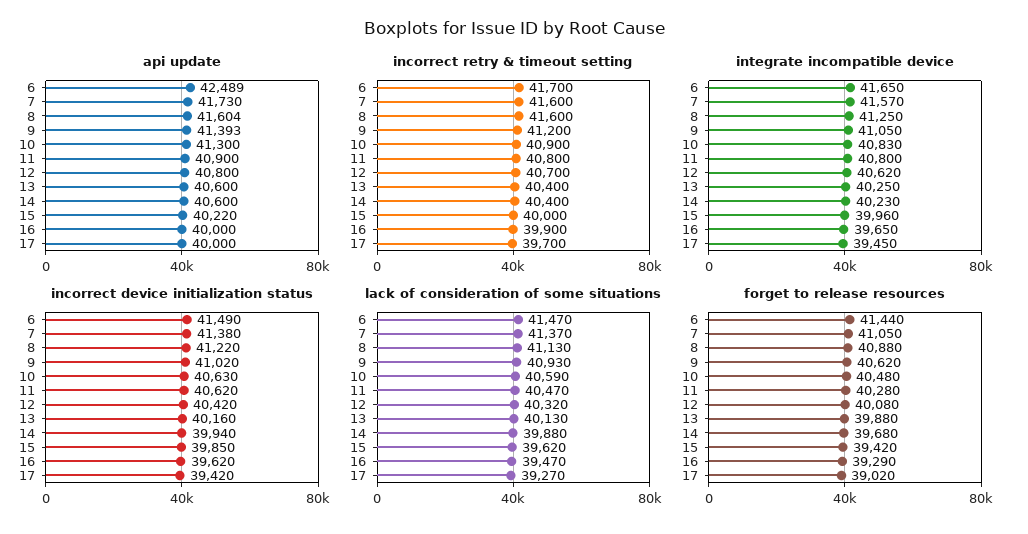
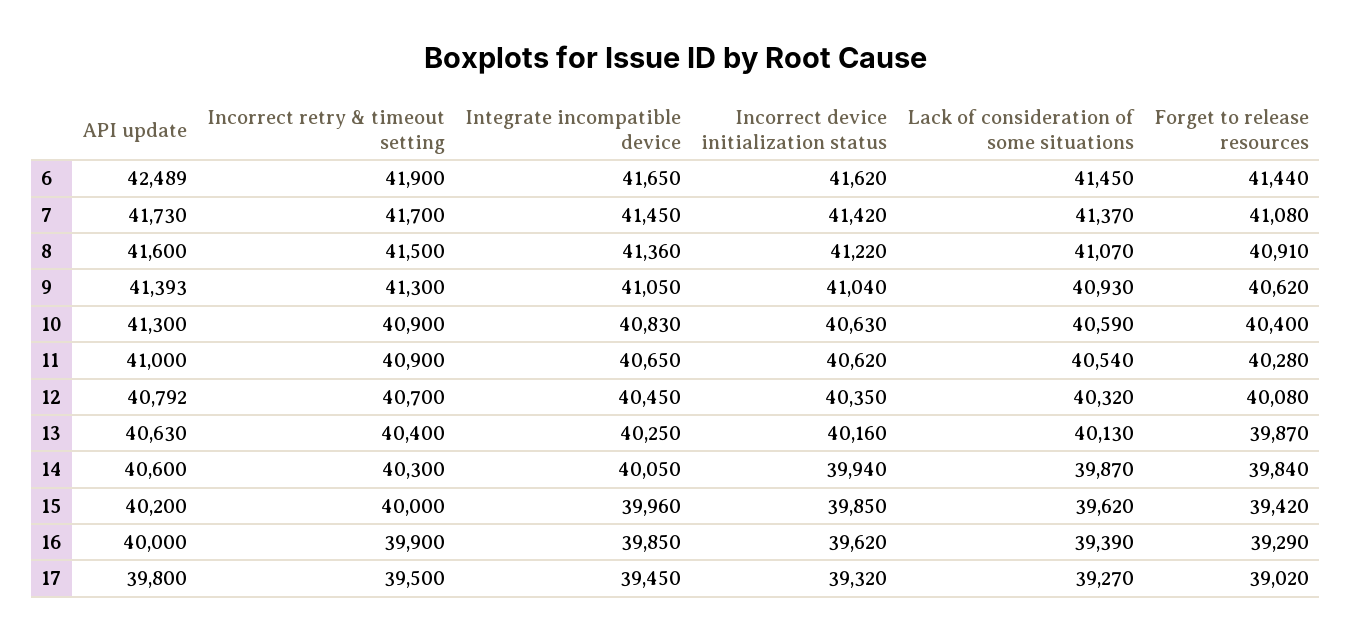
  {
    "api update": {
      "6": 42489,
      "7": 41730,
-     "8": 41604,
+     "8": 41600,
      "9": 41393,
      "10": 41300,
-     "11": 40900,
+     "11": 41000,
-     "12": 40800,
+     "12": 40792,
-     "13": 40600,
+     "13": 40630,
      "14": 40600,
-     "15": 40220,
+     "15": 40200,
      "16": 40000,
-     "17": 40000
+     "17": 39800
    },
    "incorrect retry & timeout setting": {
-     "6": 41700,
+     "6": 41900,
-     "7": 41600,
+     "7": 41700,
-     "8": 41600,
+     "8": 41500,
-     "9": 41200,
+     "9": 41300,
      "10": 40900,
-     "11": 40800,
+     "11": 40900,
      "12": 40700,
      "13": 40400,
-     "14": 40400,
+     "14": 40300,
      "15": 40000,
      "16": 39900,
-     "17": 39700
+     "17": 39500
    },
    "integrate incompatible device": {
      "6": 41650,
-     "7": 41570,
+     "7": 41450,
-     "8": 41250,
+     "8": 41360,
      "9": 41050,
      "10": 40830,
-     "11": 40800,
+     "11": 40650,
-     "12": 40620,
+     "12": 40450,
      "13": 40250,
-     "14": 40230,
+     "14": 40050,
      "15": 39960,
-     "16": 39650,
+     "16": 39850,
      "17": 39450
    },
    "incorrect device initialization status": {
-     "6": 41490,
+     "6": 41620,
-     "7": 41380,
+     "7": 41420,
      "8": 41220,
-     "9": 41020,
+     "9": 41040,
      "10": 40630,
      "11": 40620,
-     "12": 40420,
+     "12": 40350,
      "13": 40160,
      "14": 39940,
      "15": 39850,
      "16": 39620,
-     "17": 39420
+     "17": 39320
    },
    "lack of consideration of some situations": {
-     "6": 41470,
+     "6": 41450,
      "7": 41370,
-     "8": 41130,
+     "8": 41070,
      "9": 40930,
      "10": 40590,
-     "11": 40470,
+     "11": 40540,
      "12": 40320,
      "13": 40130,
-     "14": 39880,
+     "14": 39870,
      "15": 39620,
-     "16": 39470,
+     "16": 39390,
      "17": 39270
    },
    "forget to release resources": {
      "6": 41440,
-     "7": 41050,
+     "7": 41080,
-     "8": 40880,
+     "8": 40910,
      "9": 40620,
-     "10": 40480,
+     "10": 40400,
      "11": 40280,
      "12": 40080,
-     "13": 39880,
+     "13": 39870,
-     "14": 39680,
+     "14": 39840,
      "15": 39420,
      "16": 39290,
      "17": 39020
    }
  }

